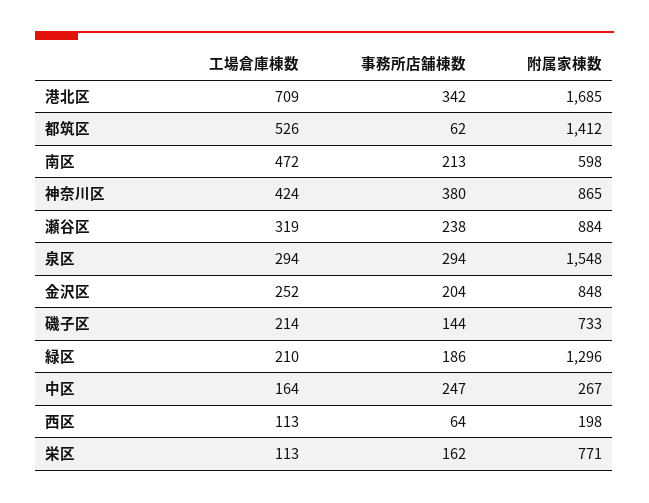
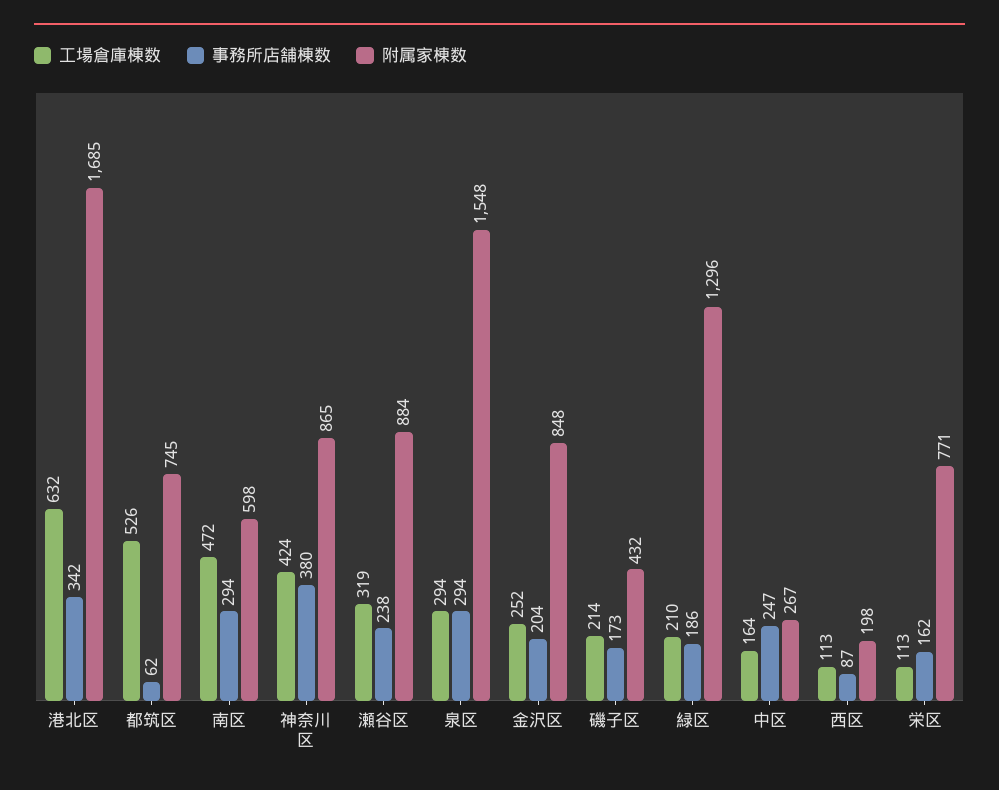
  {
    "工場倉庫棟数": {
-     "港北区": 709,
+     "港北区": 632,
      "都筑区": 526,
      "南区": 472,
      "神奈川区": 424,
      "瀬谷区": 319,
      "泉区": 294,
      "金沢区": 252,
      "磯子区": 214,
      "緑区": 210,
      "中区": 164,
      "西区": 113,
      "栄区": 113
    },
    "事務所店舗棟数": {
      "港北区": 342,
      "都筑区": 62,
-     "南区": 213,
+     "南区": 294,
      "神奈川区": 380,
      "瀬谷区": 238,
      "泉区": 294,
      "金沢区": 204,
-     "磯子区": 144,
+     "磯子区": 173,
      "緑区": 186,
      "中区": 247,
-     "西区": 64,
+     "西区": 87,
      "栄区": 162
    },
    "附属家棟数": {
      "港北区": 1685,
-     "都筑区": 1412,
+     "都筑区": 745,
      "南区": 598,
      "神奈川区": 865,
      "瀬谷区": 884,
      "泉区": 1548,
      "金沢区": 848,
-     "磯子区": 733,
+     "磯子区": 432,
      "緑区": 1296,
      "中区": 267,
      "西区": 198,
      "栄区": 771
    }
  }

